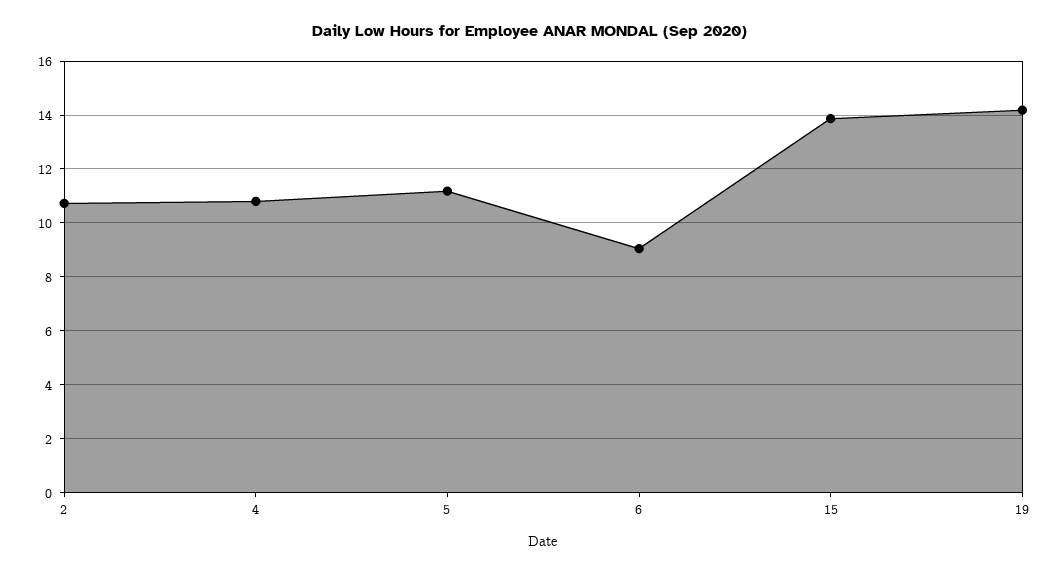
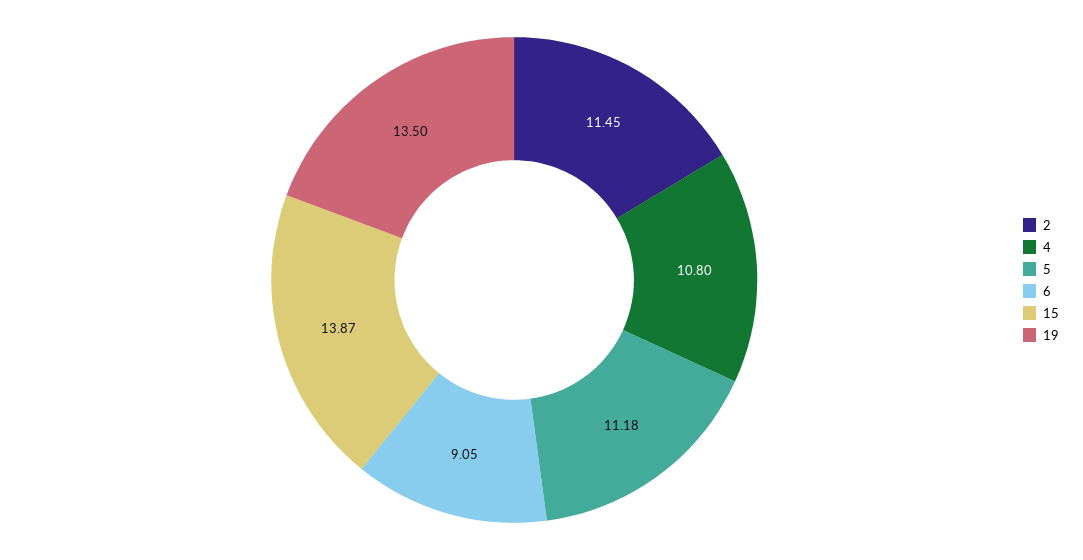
  {
-   "2": 10.75,
+   "2": 11.45,
    "4": 10.8,
    "5": 11.18,
    "6": 9.05,
    "15": 13.87,
-   "19": 14.25
+   "19": 13.5
  }

